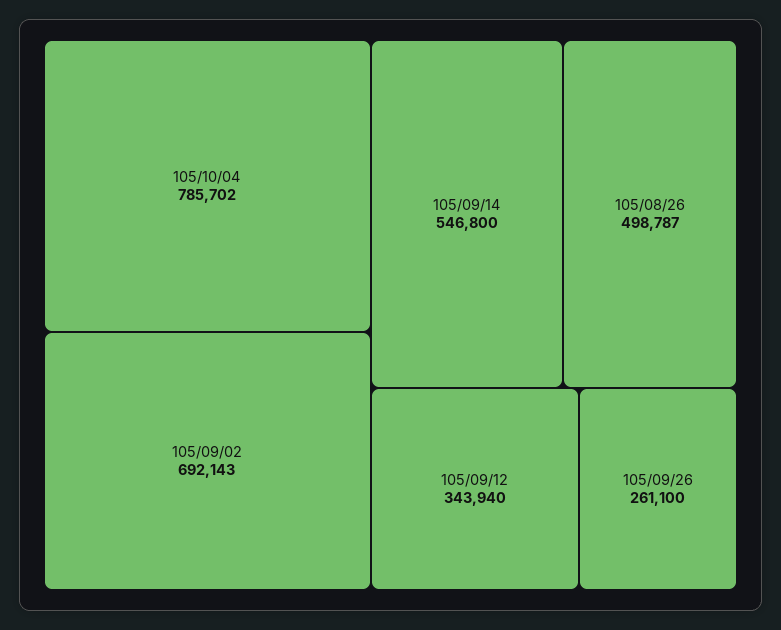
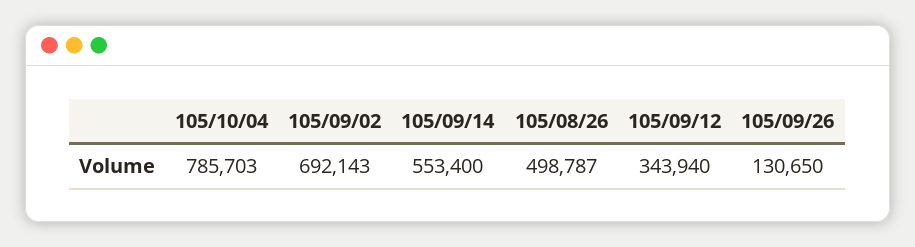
  {
-   "105/10/04": 785702,
+   "105/10/04": 785703,
    "105/09/02": 692143,
-   "105/09/14": 546800,
+   "105/09/14": 553400,
    "105/08/26": 498787,
    "105/09/12": 343940,
-   "105/09/26": 261100
+   "105/09/26": 130650
  }

